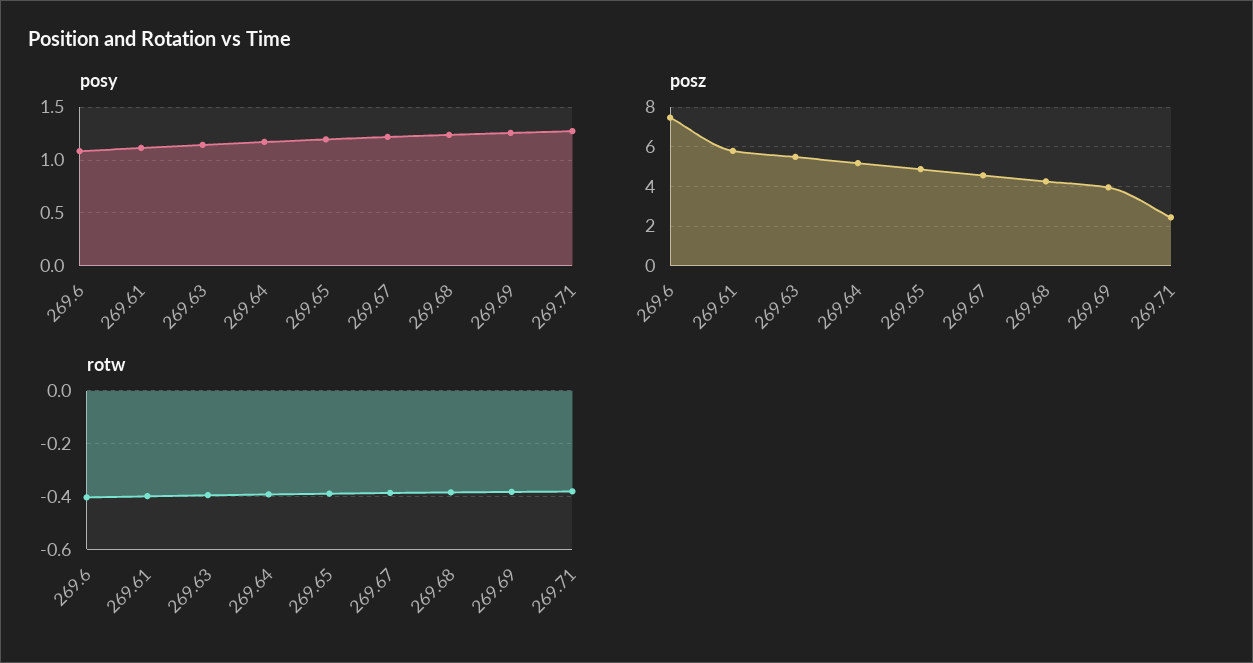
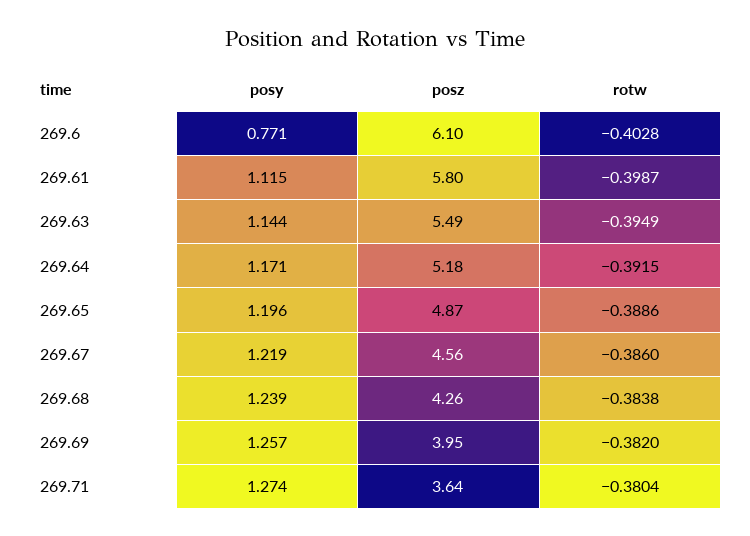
  {
    "posy": {
-     "269.6": 1.1,
+     "269.6": 0.771,
      "269.61": 1.115,
      "269.63": 1.144,
      "269.64": 1.171,
      "269.65": 1.196,
      "269.67": 1.219,
      "269.68": 1.239,
      "269.69": 1.257,
      "269.71": 1.274
    },
    "posz": {
-     "269.6": 7.5,
+     "269.6": 6.1,
      "269.61": 5.8,
      "269.63": 5.49,
      "269.64": 5.18,
      "269.65": 4.87,
      "269.67": 4.56,
      "269.68": 4.26,
      "269.69": 3.95,
-     "269.71": 2.5
+     "269.71": 3.64
    },
    "rotw": {
      "269.6": -0.4028,
      "269.61": -0.3987,
      "269.63": -0.3949,
      "269.64": -0.3915,
      "269.65": -0.3886,
      "269.67": -0.386,
      "269.68": -0.3838,
      "269.69": -0.382,
      "269.71": -0.3804
    }
  }

